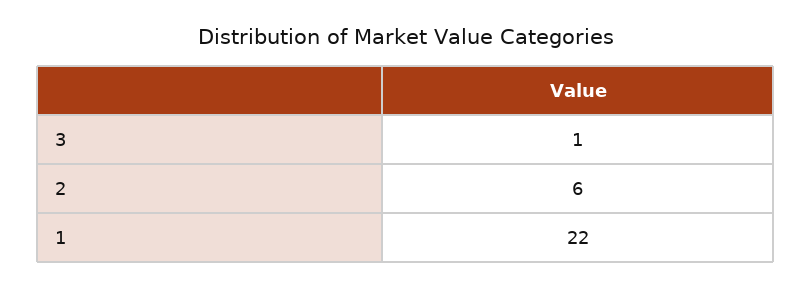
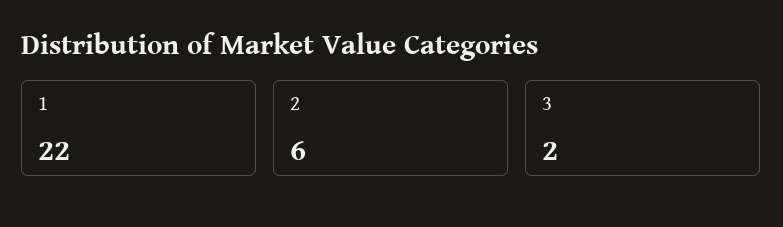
  {
-   "3": 1,
+   "3": 2,
    "2": 6,
    "1": 22
  }

